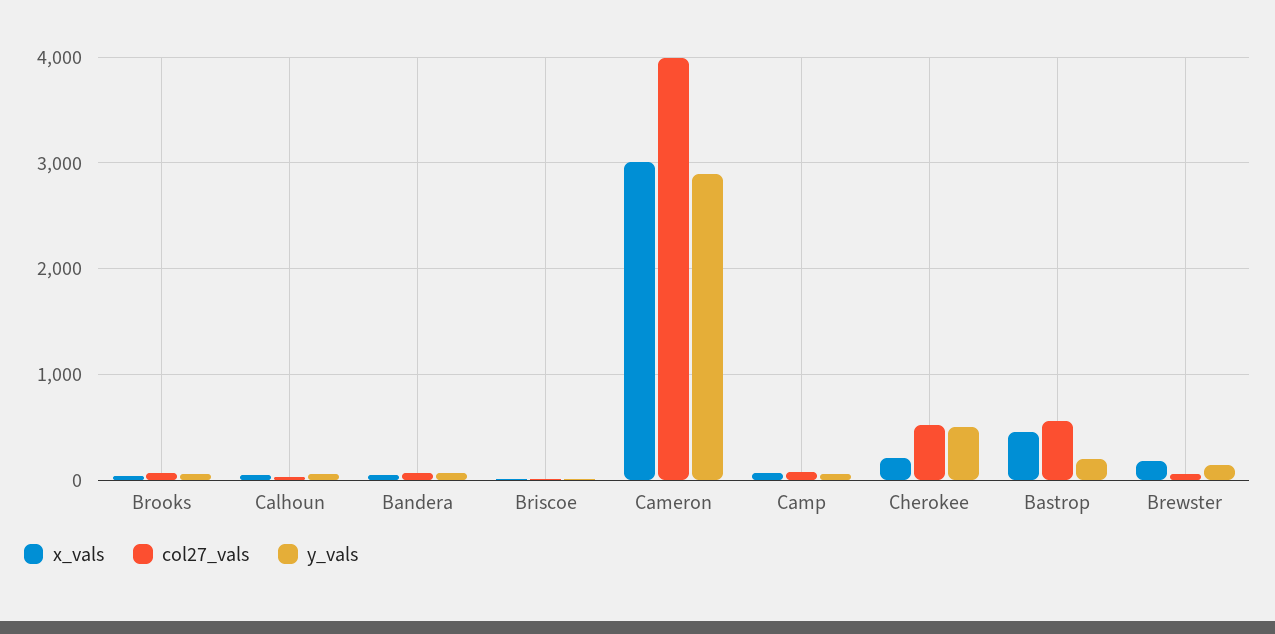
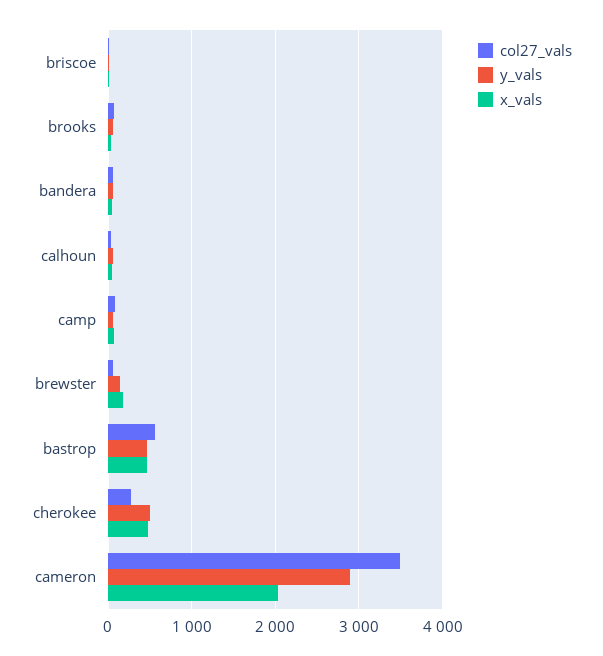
  {
    "x_vals": {
      "Brooks": 0,
      "Calhoun": 100,
      "Bandera": 0,
      "Briscoe": 0,
-     "Cameron": 3000,
+     "Cameron": 2000,
      "Camp": 100,
-     "Cherokee": 200,
+     "Cherokee": 500,
      "Bastrop": 500,
      "Brewster": 200
    },
    "col27_vals": {
      "Brooks": 100,
      "Calhoun": 0,
      "Bandera": 100,
      "Briscoe": 0,
-     "Cameron": 4000,
+     "Cameron": 3500,
      "Camp": 100,
-     "Cherokee": 500,
+     "Cherokee": 300,
      "Bastrop": 600,
      "Brewster": 100
    },
    "y_vals": {
      "Brooks": 100,
      "Calhoun": 100,
      "Bandera": 100,
      "Briscoe": 0,
      "Cameron": 2900,
      "Camp": 100,
      "Cherokee": 500,
-     "Bastrop": 200,
+     "Bastrop": 500,
      "Brewster": 100
    }
  }

